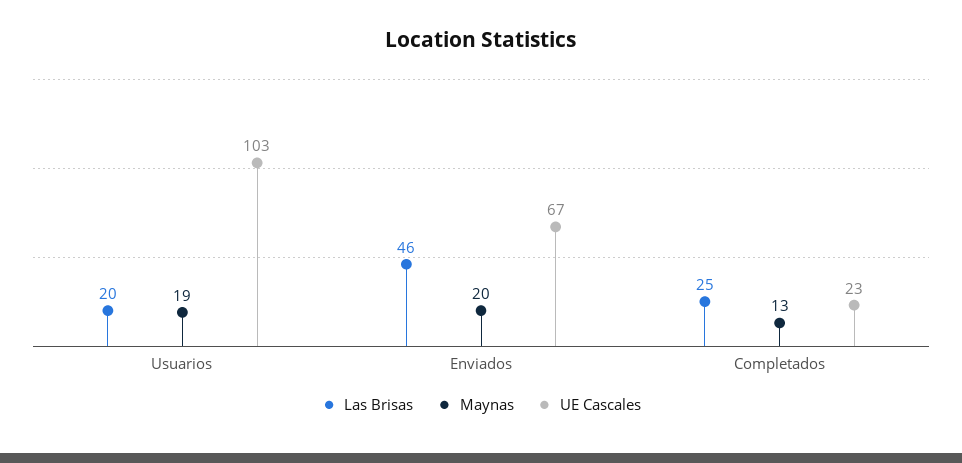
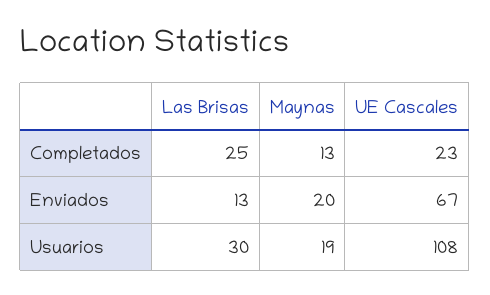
  {
    "Las Brisas": {
-     "Usuarios": 20,
+     "Usuarios": 30,
-     "Enviados": 46,
+     "Enviados": 13,
      "Completados": 25
    },
    "Maynas": {
      "Usuarios": 19,
      "Enviados": 20,
      "Completados": 13
    },
    "UE Cascales": {
-     "Usuarios": 103,
+     "Usuarios": 108,
      "Enviados": 67,
      "Completados": 23
    }
  }

